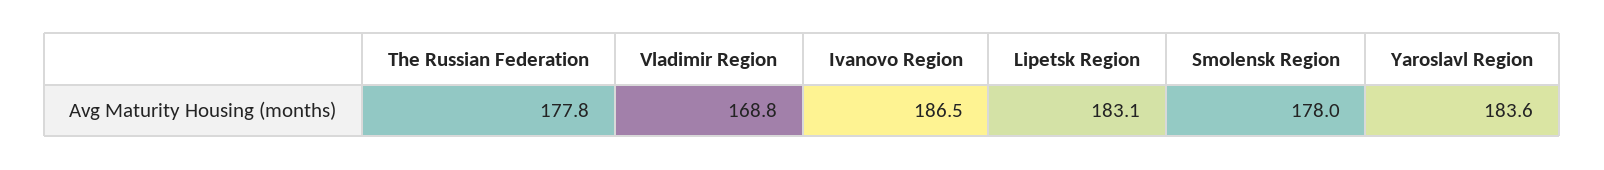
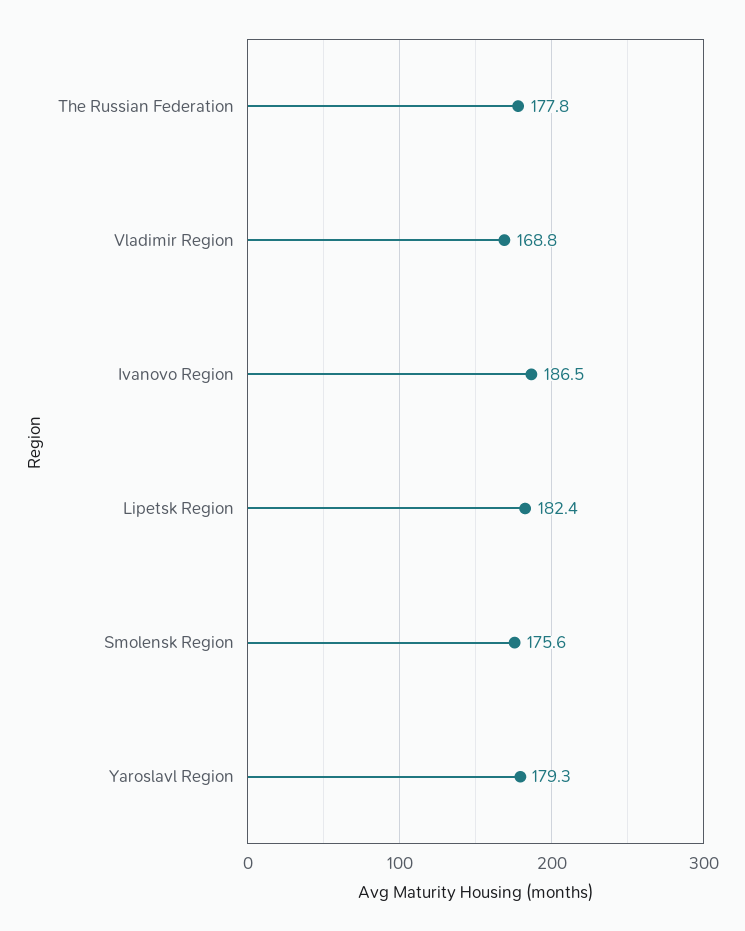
  {
    "The Russian Federation": 177.8,
    "Vladimir Region": 168.8,
    "Ivanovo Region": 186.5,
-   "Lipetsk Region": 183.1,
+   "Lipetsk Region": 182.4,
-   "Smolensk Region": 178,
+   "Smolensk Region": 175.6,
-   "Yaroslavl Region": 183.6
+   "Yaroslavl Region": 179.3
  }

